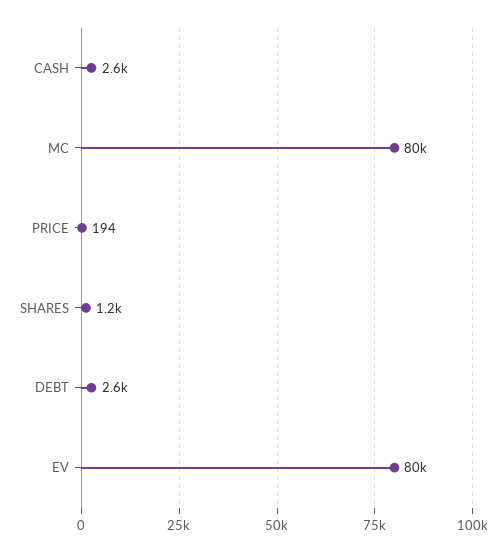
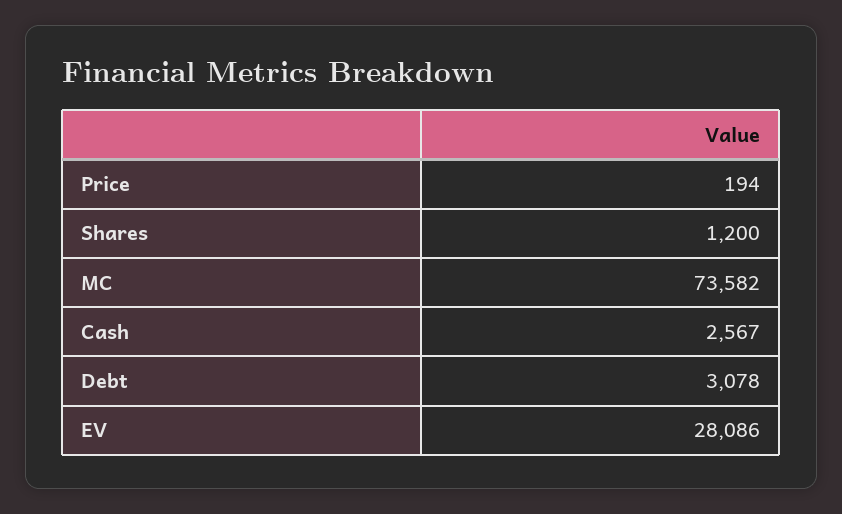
  {
    "CASH": 2567,
-   "MC": 80000,
+   "MC": 73582,
    "PRICE": 194,
    "SHARES": 1200,
-   "DEBT": 2600,
+   "DEBT": 3078,
-   "EV": 80000
+   "EV": 28086
  }

